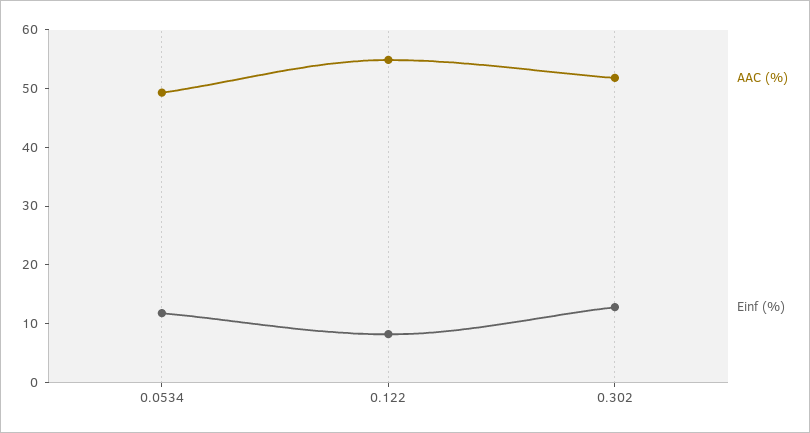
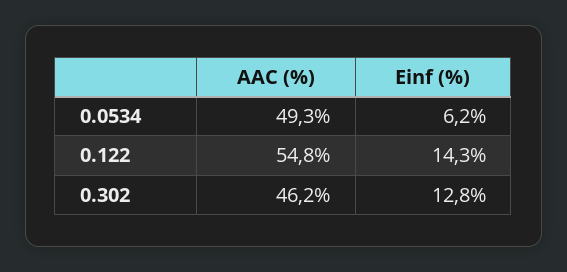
  {
    "AAC (%)": {
      "0.0534": 49.3,
      "0.122": 54.8,
-     "0.302": 52
+     "0.302": 46.2
    },
    "Einf (%)": {
-     "0.0534": 12,
+     "0.0534": 6.2,
-     "0.122": 8,
+     "0.122": 14.3,
      "0.302": 12.8
    }
  }

